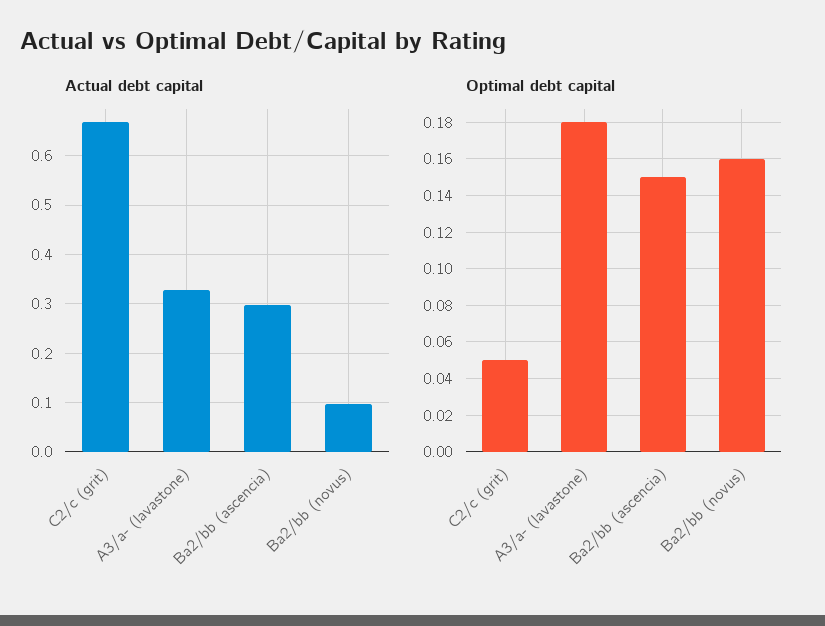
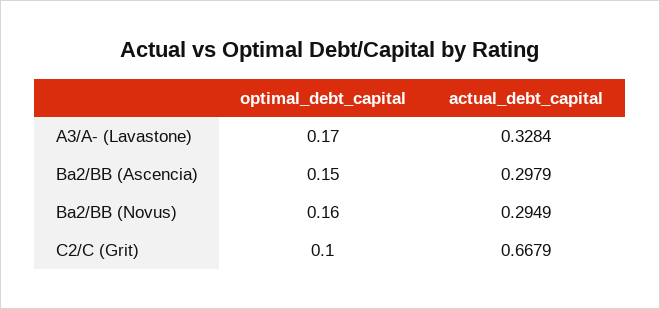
  {
    "Actual debt capital": {
      "C2/c (grit)": 0.6679,
      "A3/a- (lavastone)": 0.3284,
      "Ba2/bb (ascencia)": 0.2979,
-     "Ba2/bb (novus)": 0.1
+     "Ba2/bb (novus)": 0.2949
    },
    "Optimal debt capital": {
-     "C2/c (grit)": 0.05,
+     "C2/c (grit)": 0.1,
-     "A3/a- (lavastone)": 0.18,
+     "A3/a- (lavastone)": 0.17,
      "Ba2/bb (ascencia)": 0.15,
      "Ba2/bb (novus)": 0.16
    }
  }

